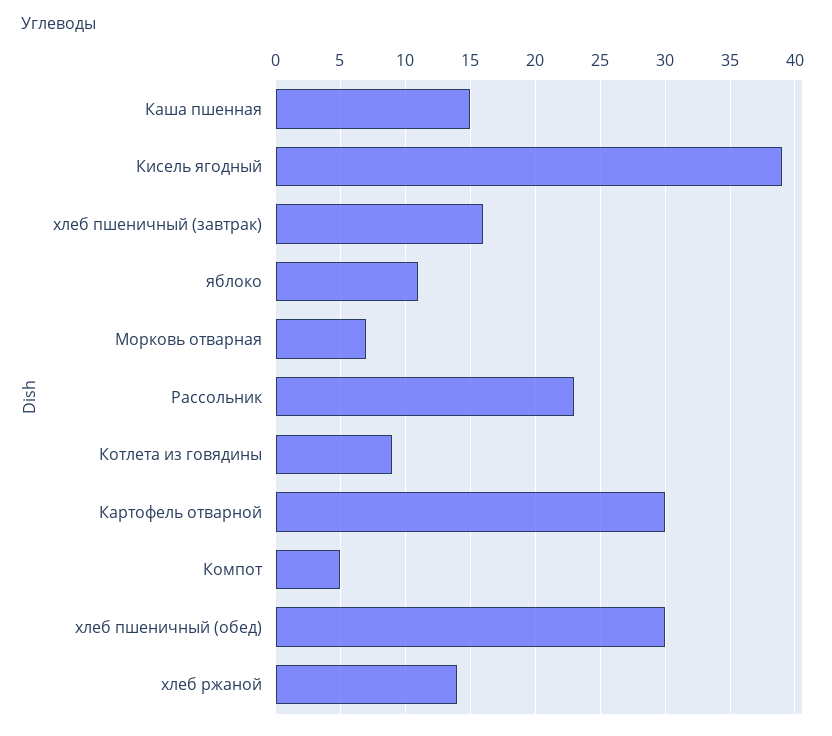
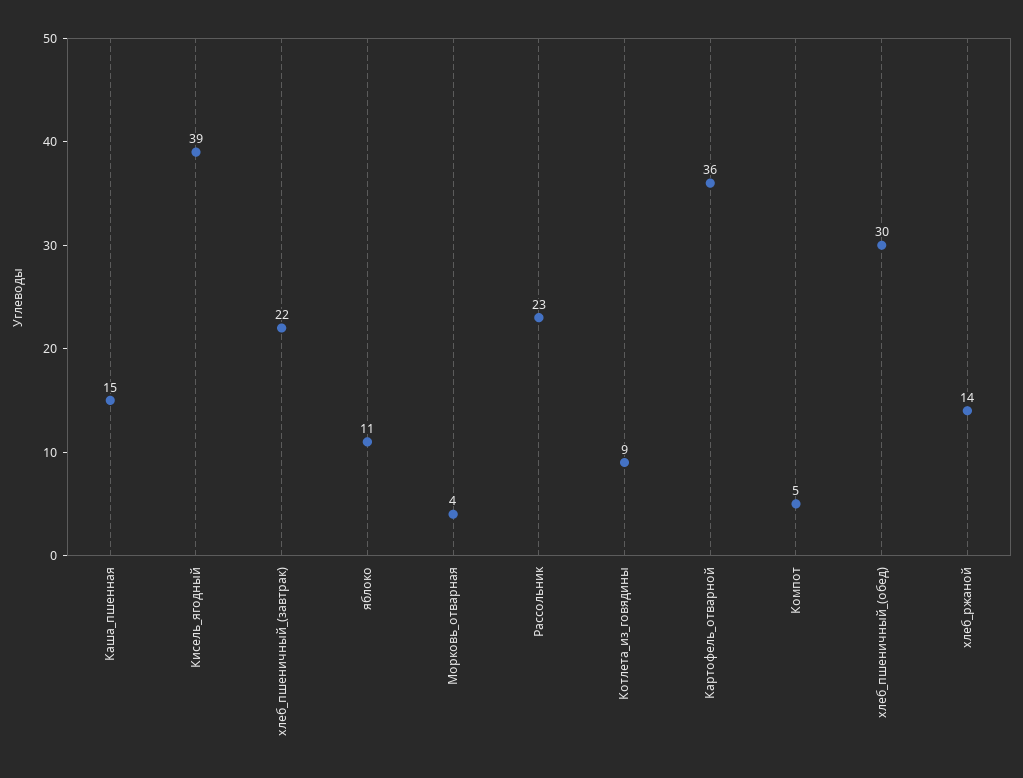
  {
    "Каша пшенная": 15,
    "Кисель ягодный": 39,
-   "хлеб пшеничный (завтрак)": 16,
+   "хлеб пшеничный (завтрак)": 22,
    "яблоко": 11,
-   "Морковь отварная": 7,
+   "Морковь отварная": 4,
    "Рассольник": 23,
    "Котлета из говядины": 9,
-   "Картофель отварной": 30,
+   "Картофель отварной": 36,
    "Компот": 5,
    "хлеб пшеничный (обед)": 30,
    "хлеб ржаной": 14
  }

